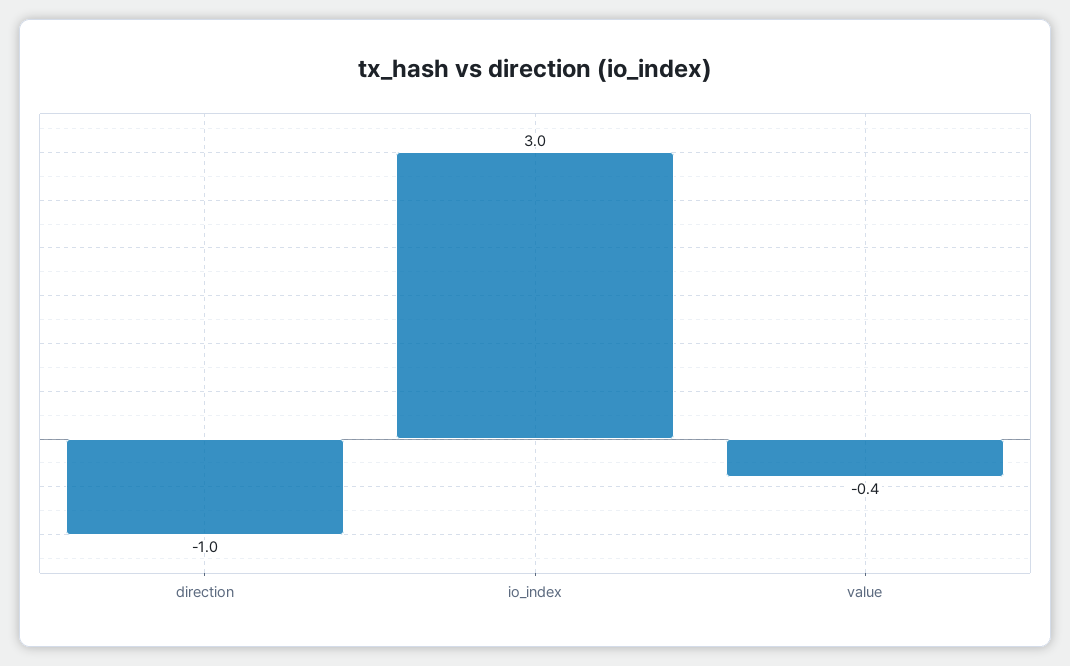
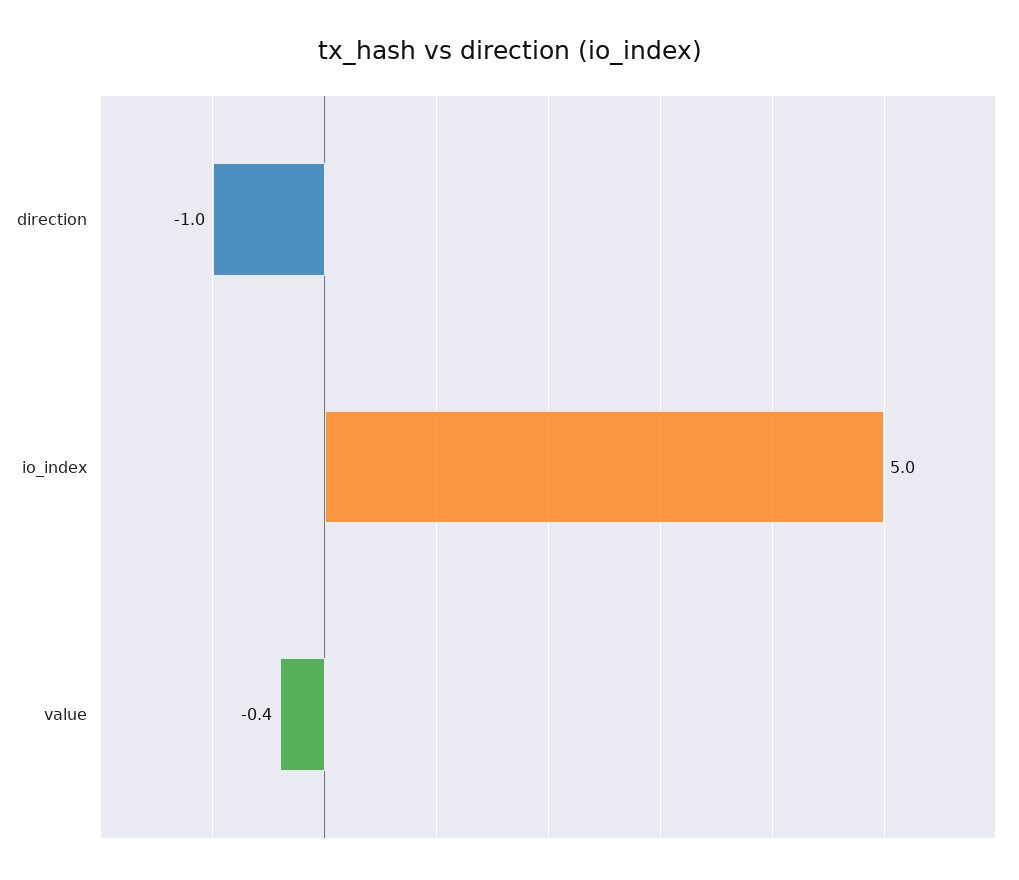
  {
    "direction": -1,
-   "io_index": 3,
+   "io_index": 5,
    "value": -0.4
  }

